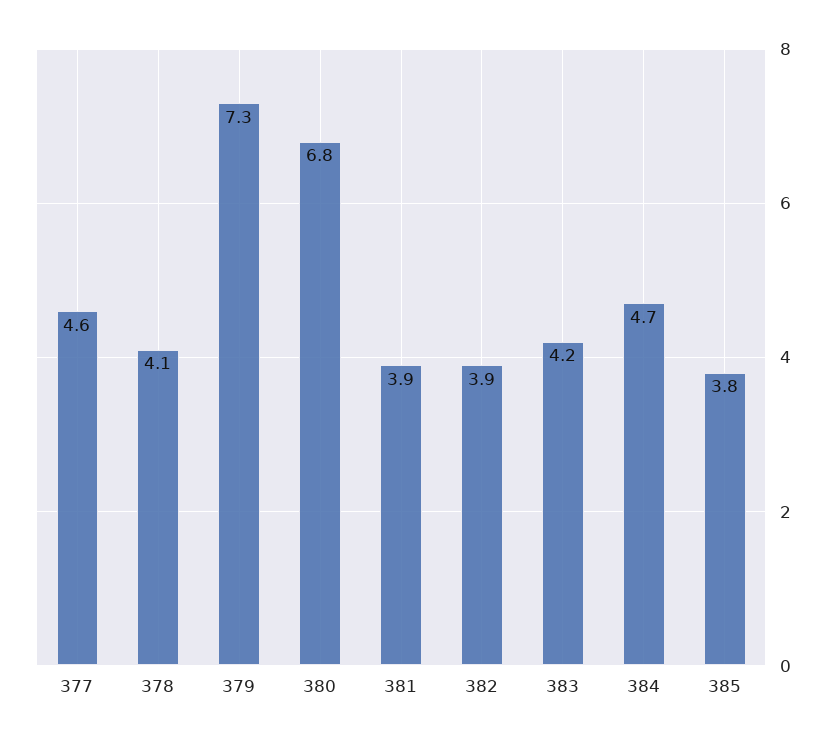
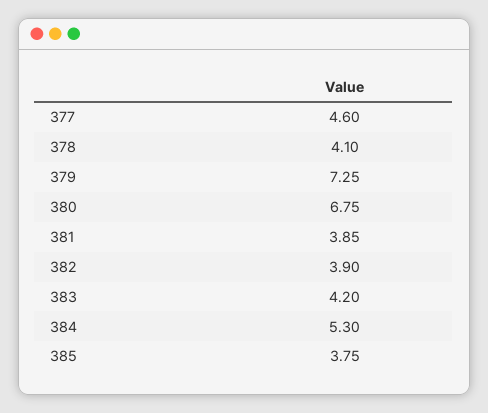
  {
    "377": 4.6,
    "378": 4.1,
    "379": 7.25,
    "380": 6.75,
    "381": 3.85,
    "382": 3.9,
    "383": 4.2,
-   "384": 4.7,
+   "384": 5.3,
    "385": 3.75
  }

